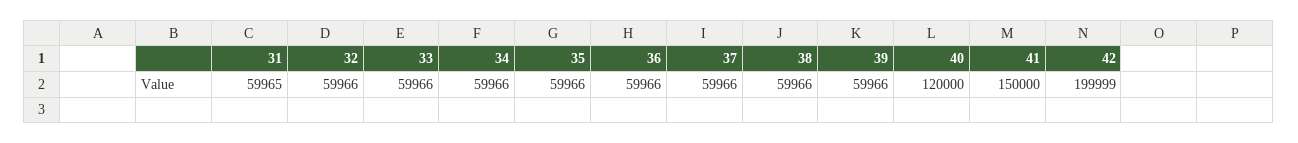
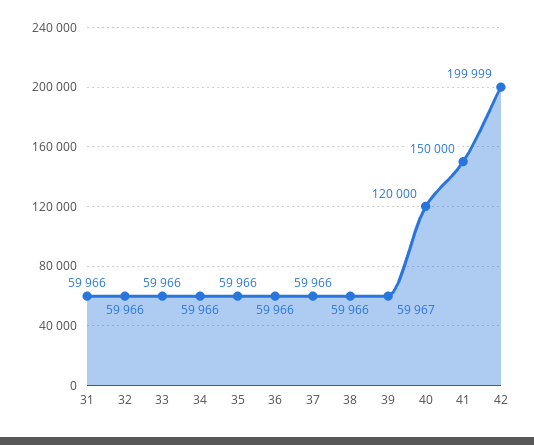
  {
-   "31": 59965,
+   "31": 59966,
    "32": 59966,
    "33": 59966,
    "34": 59966,
    "35": 59966,
    "36": 59966,
    "37": 59966,
    "38": 59966,
-   "39": 59966,
+   "39": 59967,
    "40": 120000,
    "41": 150000,
    "42": 199999
  }

